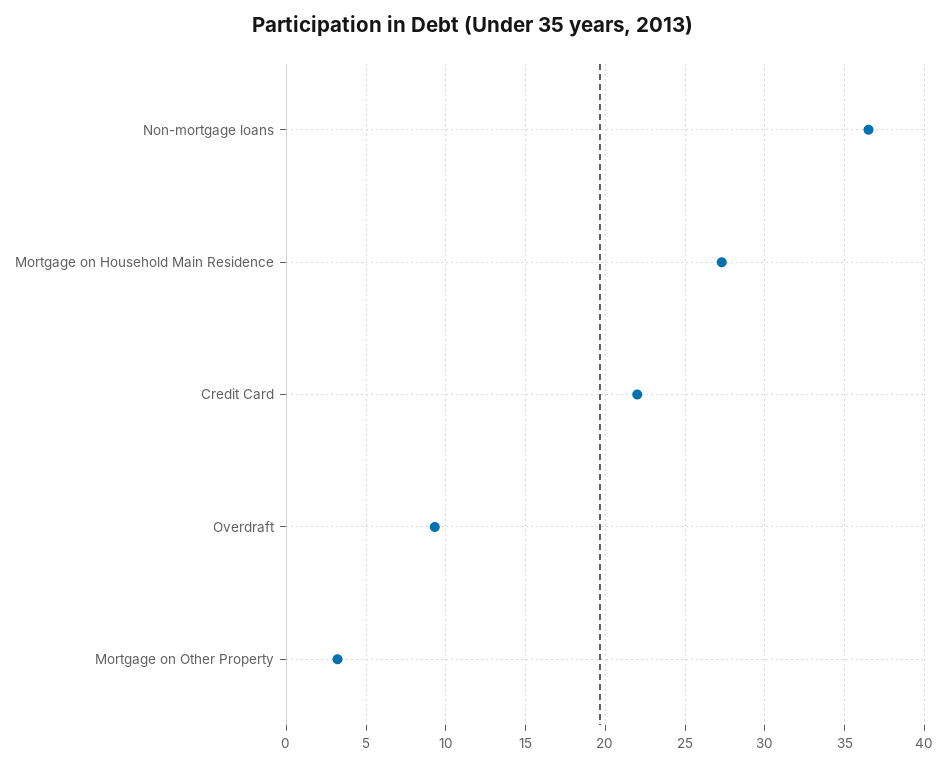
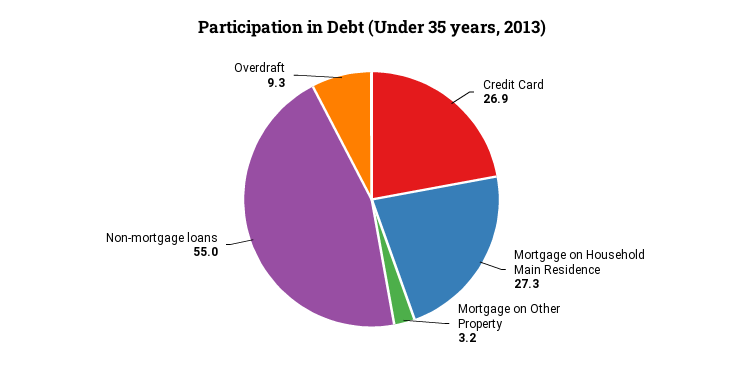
  {
-   "Non-mortgage loans": 36.5,
+   "Non-mortgage loans": 55,
    "Mortgage on Household Main Residence": 27.3,
-   "Credit Card": 22,
+   "Credit Card": 26.9,
    "Overdraft": 9.3,
    "Mortgage on Other Property": 3.2
  }

